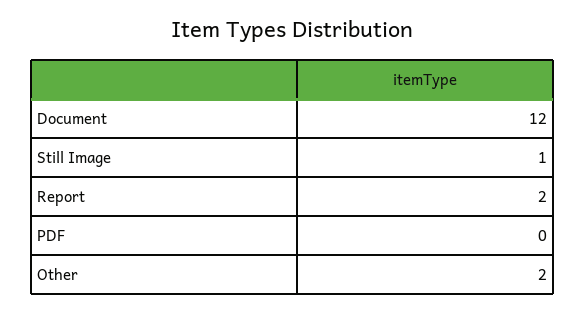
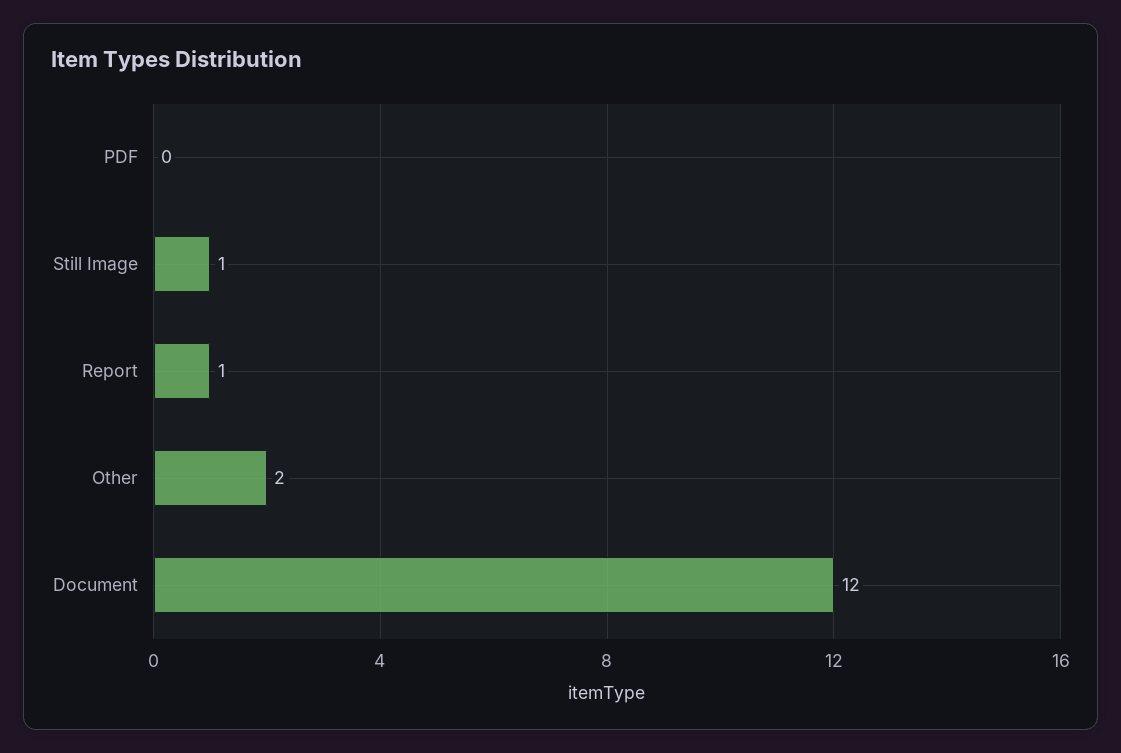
  {
    "Document": 12,
    "Still Image": 1,
-   "Report": 2,
+   "Report": 1,
    "PDF": 0,
    "Other": 2
  }

